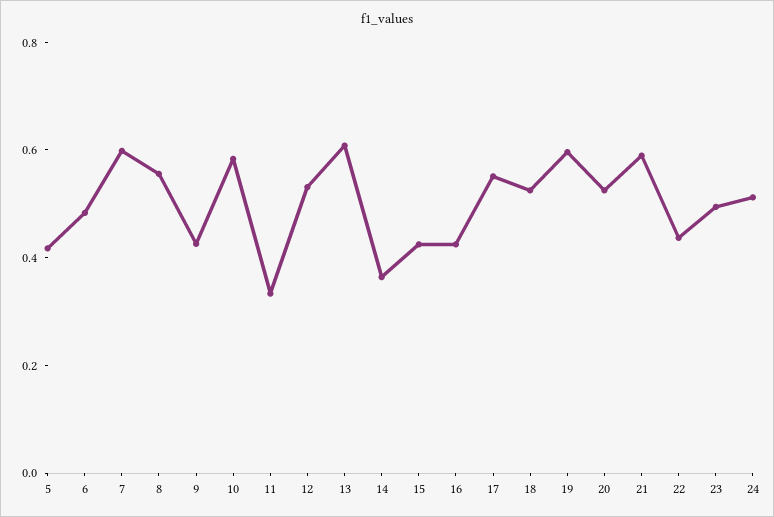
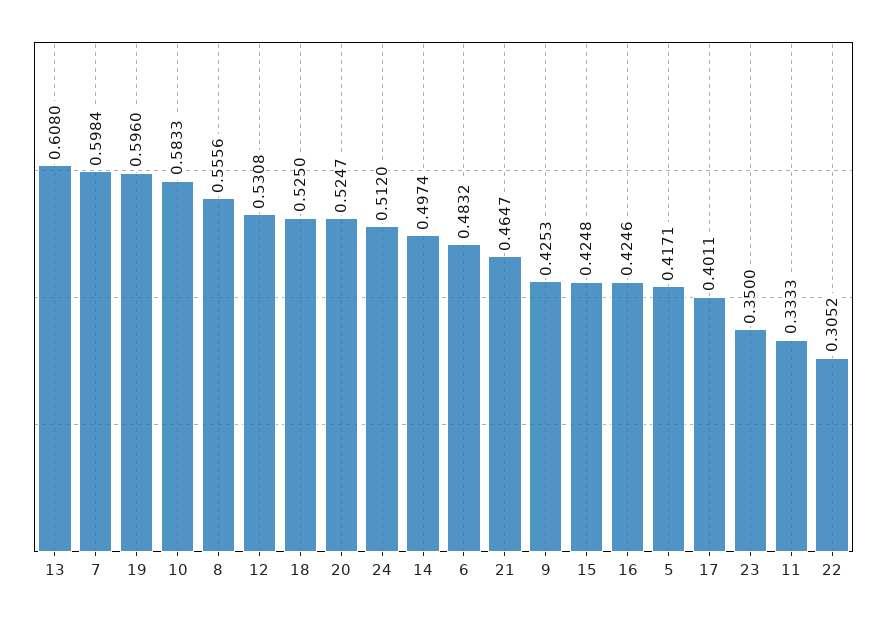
  {
    "5": 0.4171,
    "6": 0.4832,
    "7": 0.5984,
    "8": 0.5556,
    "9": 0.4253,
    "10": 0.5833,
    "11": 0.3333,
    "12": 0.5308,
    "13": 0.608,
-   "14": 0.35,
+   "14": 0.4974,
    "15": 0.4248,
    "16": 0.4246,
-   "17": 0.55,
+   "17": 0.4011,
    "18": 0.525,
    "19": 0.596,
    "20": 0.5247,
-   "21": 0.6,
+   "21": 0.4647,
-   "22": 0.45,
+   "22": 0.3052,
-   "23": 0.5,
+   "23": 0.35,
    "24": 0.512
  }

